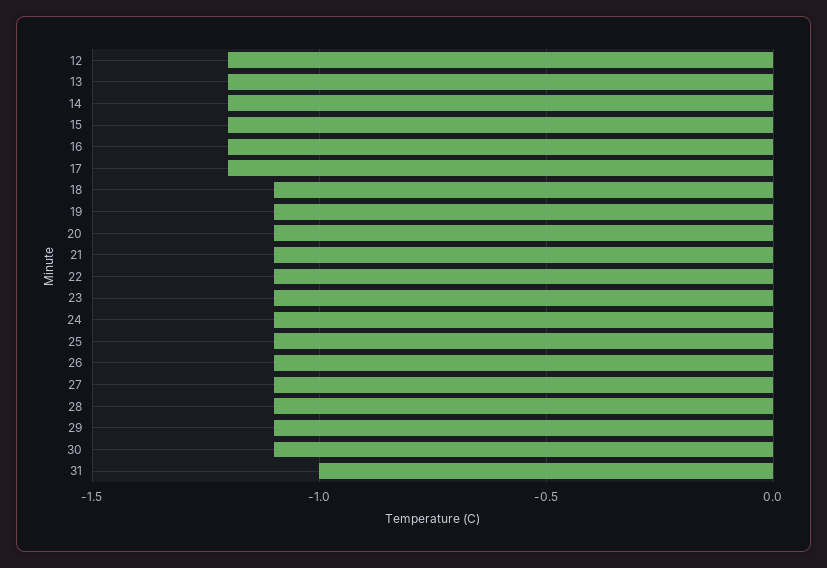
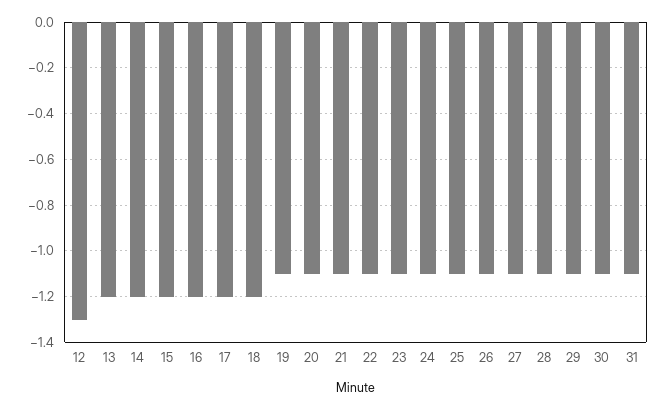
  {
-   "12": -1.2,
+   "12": -1.3,
    "13": -1.2,
    "14": -1.2,
    "15": -1.2,
    "16": -1.2,
    "17": -1.2,
-   "18": -1.1,
+   "18": -1.2,
    "19": -1.1,
    "20": -1.1,
    "21": -1.1,
    "22": -1.1,
    "23": -1.1,
    "24": -1.1,
    "25": -1.1,
    "26": -1.1,
    "27": -1.1,
    "28": -1.1,
    "29": -1.1,
    "30": -1.1,
-   "31": -1
+   "31": -1.1
  }

